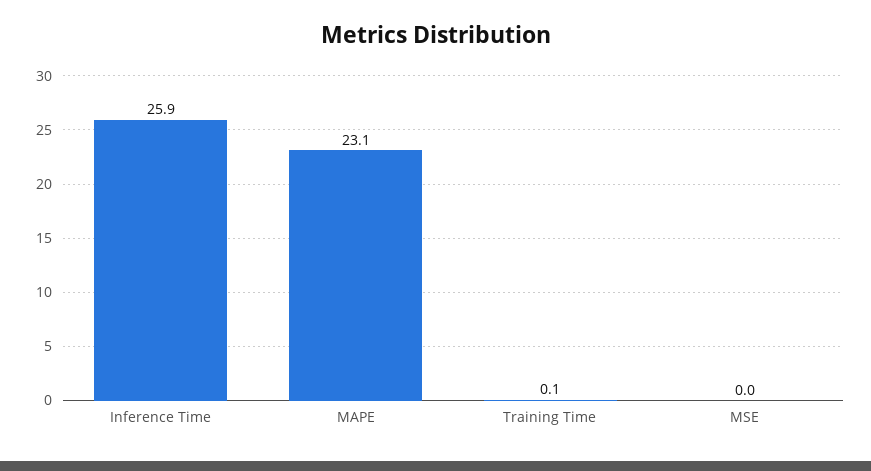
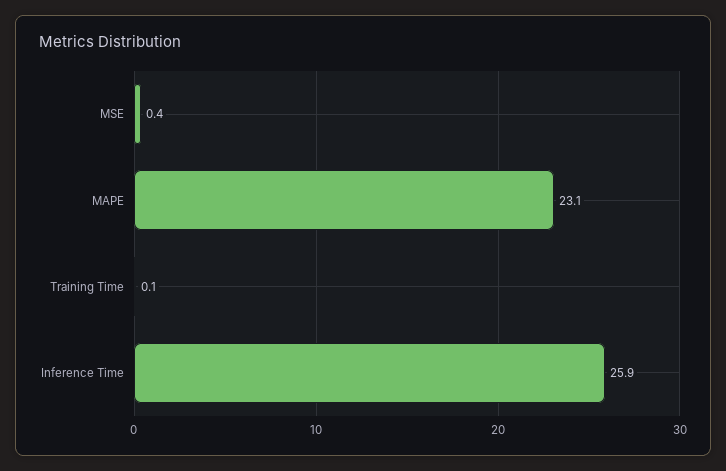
  {
    "Inference Time": 25.9,
    "MAPE": 23.1,
    "Training Time": 0.1,
-   "MSE": 0
+   "MSE": 0.4
  }

